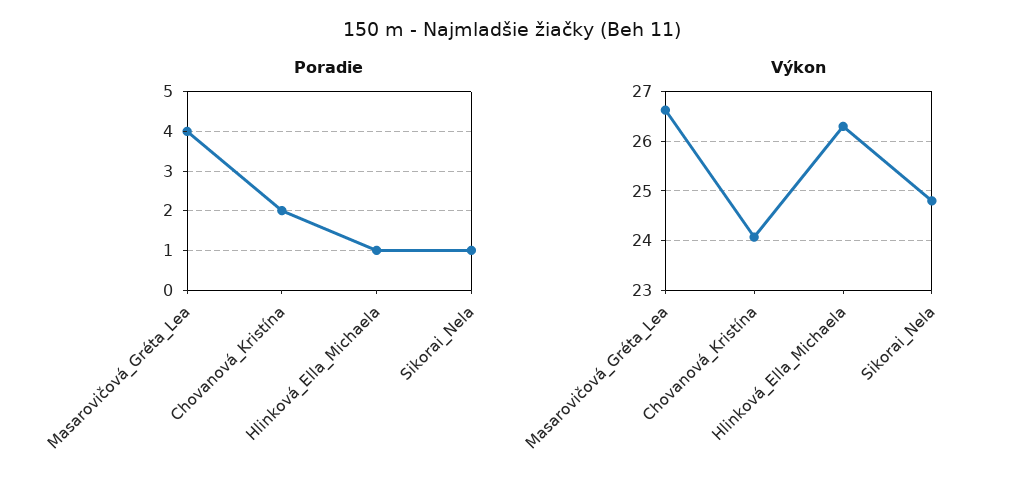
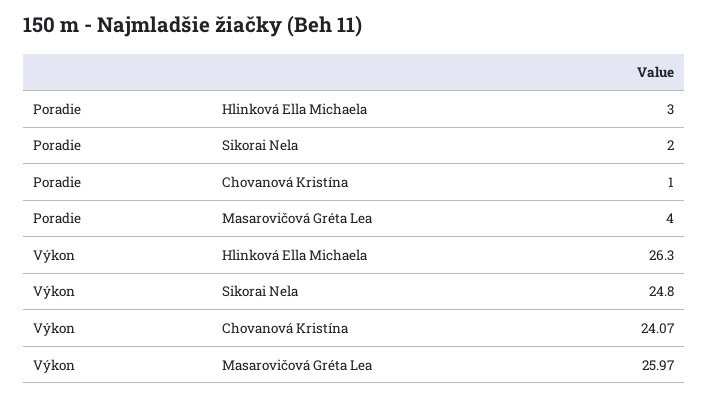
  {
    "Poradie": {
      "Masarovičová_Gréta_Lea": 4,
-     "Chovanová_Kristína": 2,
+     "Chovanová_Kristína": 1,
-     "Hlinková_Ella_Michaela": 1,
+     "Hlinková_Ella_Michaela": 3,
-     "Sikorai_Nela": 1
+     "Sikorai_Nela": 2
    },
    "Výkon": {
-     "Masarovičová_Gréta_Lea": 26.6,
+     "Masarovičová_Gréta_Lea": 25.97,
      "Chovanová_Kristína": 24.07,
      "Hlinková_Ella_Michaela": 26.3,
      "Sikorai_Nela": 24.8
    }
  }

